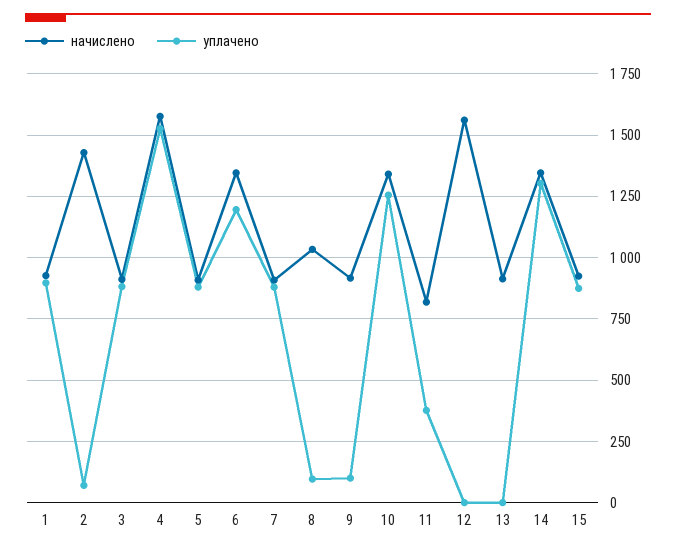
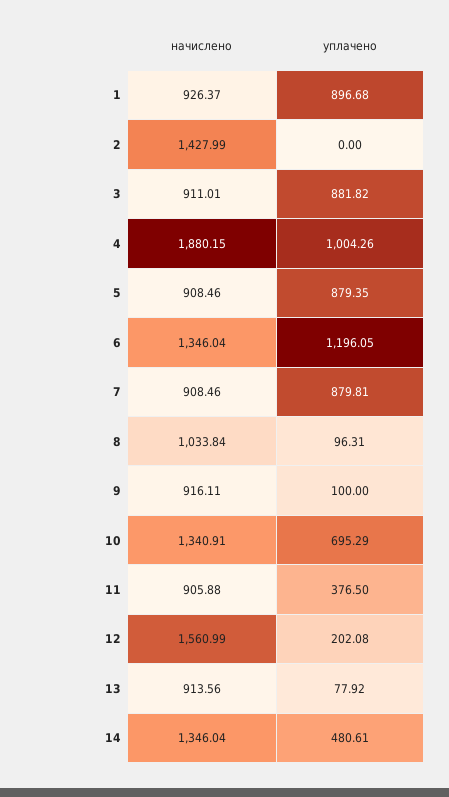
  {
    "начислено": {
      "1": 926.37,
      "2": 1427.99,
      "3": 911.01,
-     "4": 1575,
+     "4": 1880.15,
      "5": 908.46,
      "6": 1346.04,
      "7": 908.46,
      "8": 1033.84,
      "9": 916.11,
      "10": 1340.91,
-     "11": 825,
+     "11": 905.88,
      "12": 1560.99,
      "13": 913.56,
-     "14": 1346.04,
+     "14": 1346.04
-     "15": 925
    },
    "уплачено": {
      "1": 896.68,
-     "2": 75,
+     "2": 0,
      "3": 881.82,
-     "4": 1525,
+     "4": 1004.26,
      "5": 879.35,
      "6": 1196.05,
      "7": 879.81,
      "8": 96.31,
      "9": 100,
-     "10": 1250,
+     "10": 695.29,
      "11": 376.5,
-     "12": 0,
+     "12": 202.08,
-     "13": 0,
+     "13": 77.92,
-     "14": 1300,
+     "14": 480.61
-     "15": 875
    }
  }

